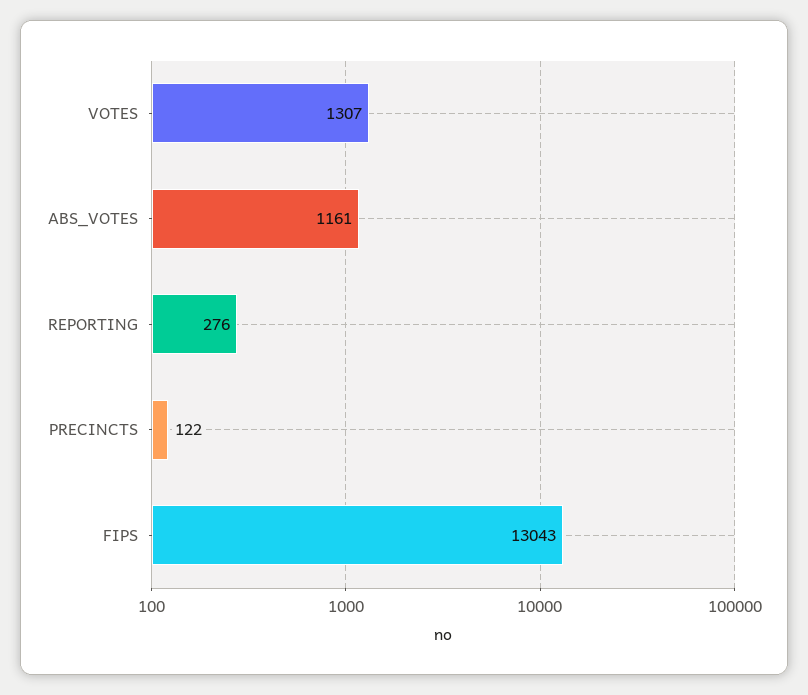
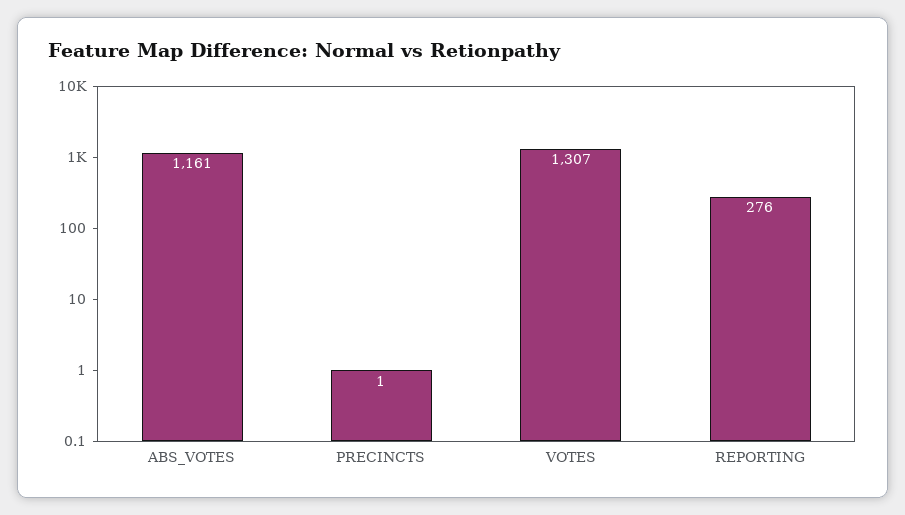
  {
    "VOTES": 1307,
    "ABS_VOTES": 1161,
    "REPORTING": 276,
-   "PRECINCTS": 122,
+   "PRECINCTS": 1
-   "FIPS": 13043
  }

